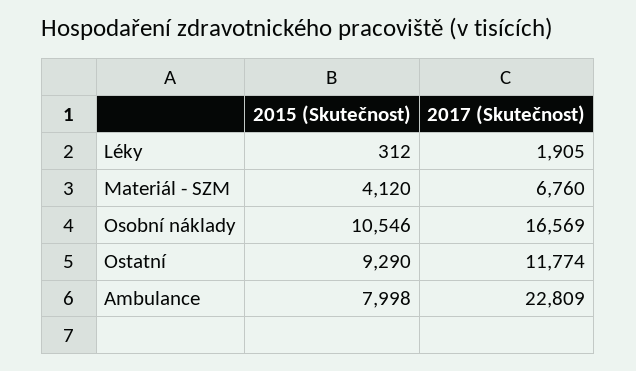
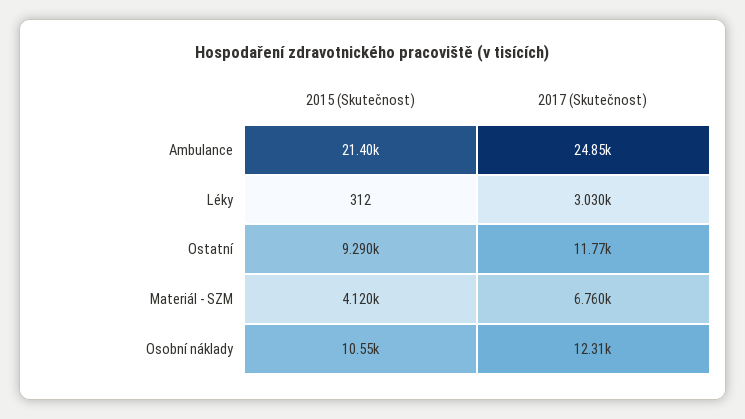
  {
    "2015 (Skutečnost)": {
      "Léky": 312,
      "Materiál - SZM": 4120,
      "Osobní náklady": 10546,
      "Ostatní": 9290,
-     "Ambulance": 7998
+     "Ambulance": 21400
    },
    "2017 (Skutečnost)": {
-     "Léky": 1905,
+     "Léky": 3030,
      "Materiál - SZM": 6760,
-     "Osobní náklady": 16569,
+     "Osobní náklady": 12310,
      "Ostatní": 11774,
-     "Ambulance": 22809
+     "Ambulance": 24850
    }
  }

